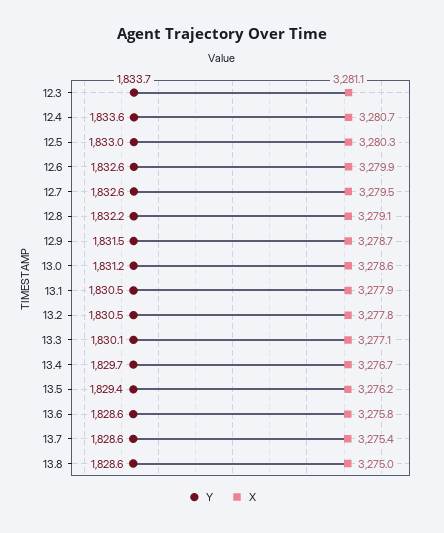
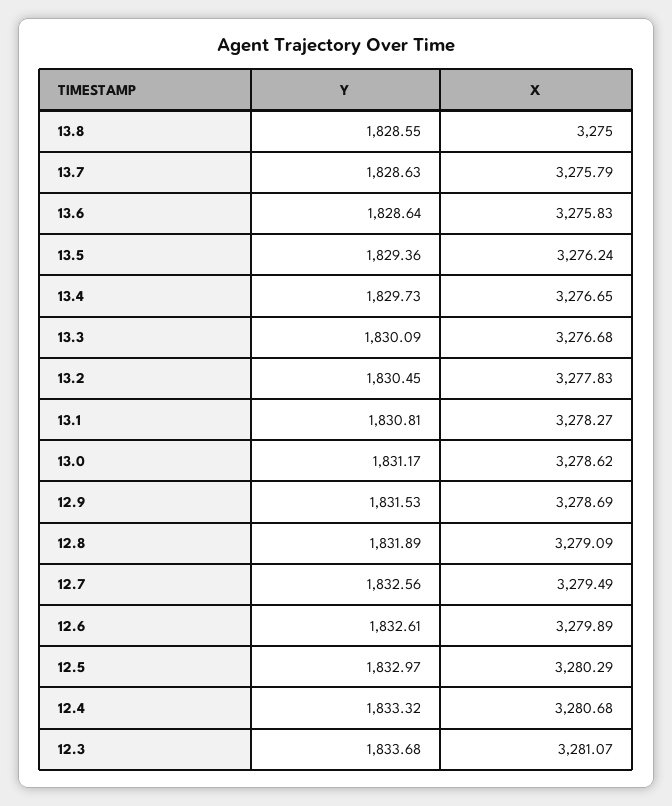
  {
    "Y": {
      "12.3": 1833.68,
-     "12.4": 1833.6,
+     "12.4": 1833.32,
      "12.5": 1832.97,
      "12.6": 1832.61,
      "12.7": 1832.56,
-     "12.8": 1832.2,
+     "12.8": 1831.89,
      "12.9": 1831.53,
      "13.0": 1831.17,
-     "13.1": 1830.5,
+     "13.1": 1830.81,
      "13.2": 1830.45,
      "13.3": 1830.09,
      "13.4": 1829.73,
      "13.5": 1829.36,
      "13.6": 1828.64,
      "13.7": 1828.63,
      "13.8": 1828.55
    },
    "X": {
      "12.3": 3281.07,
      "12.4": 3280.68,
      "12.5": 3280.29,
      "12.6": 3279.89,
      "12.7": 3279.49,
      "12.8": 3279.09,
      "12.9": 3278.69,
      "13.0": 3278.62,
-     "13.1": 3277.9,
+     "13.1": 3278.27,
      "13.2": 3277.83,
-     "13.3": 3277.1,
+     "13.3": 3276.68,
      "13.4": 3276.65,
      "13.5": 3276.24,
      "13.6": 3275.83,
-     "13.7": 3275.4,
+     "13.7": 3275.79,
      "13.8": 3275
    }
  }

